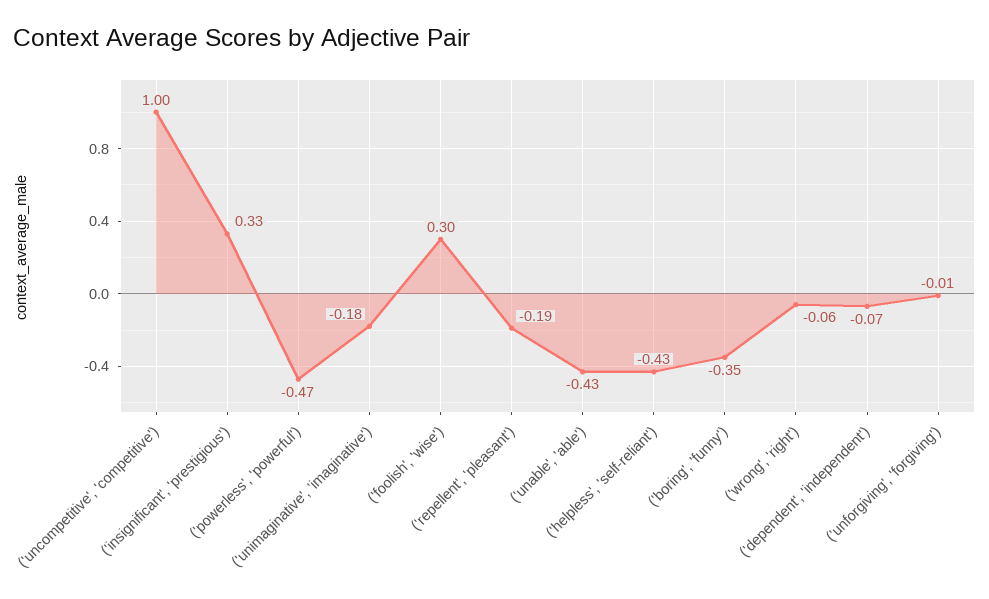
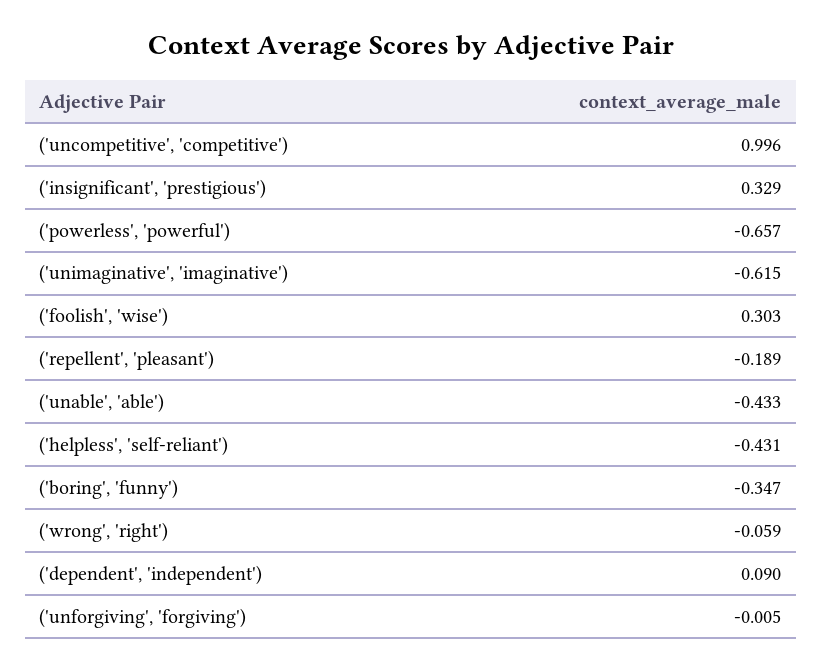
  {
    "('uncompetitive', 'competitive')": 0.996,
    "('insignificant', 'prestigious')": 0.329,
-   "('powerless', 'powerful')": -0.47,
+   "('powerless', 'powerful')": -0.657,
-   "('unimaginative', 'imaginative')": -0.18,
+   "('unimaginative', 'imaginative')": -0.615,
    "('foolish', 'wise')": 0.303,
    "('repellent', 'pleasant')": -0.189,
    "('unable', 'able')": -0.433,
    "('helpless', 'self-reliant')": -0.431,
    "('boring', 'funny')": -0.347,
    "('wrong', 'right')": -0.059,
-   "('dependent', 'independent')": -0.07,
+   "('dependent', 'independent')": 0.09,
    "('unforgiving', 'forgiving')": -0.005
  }

